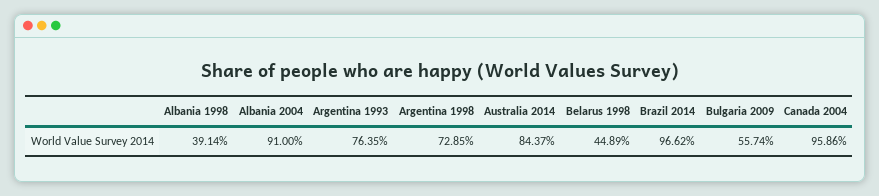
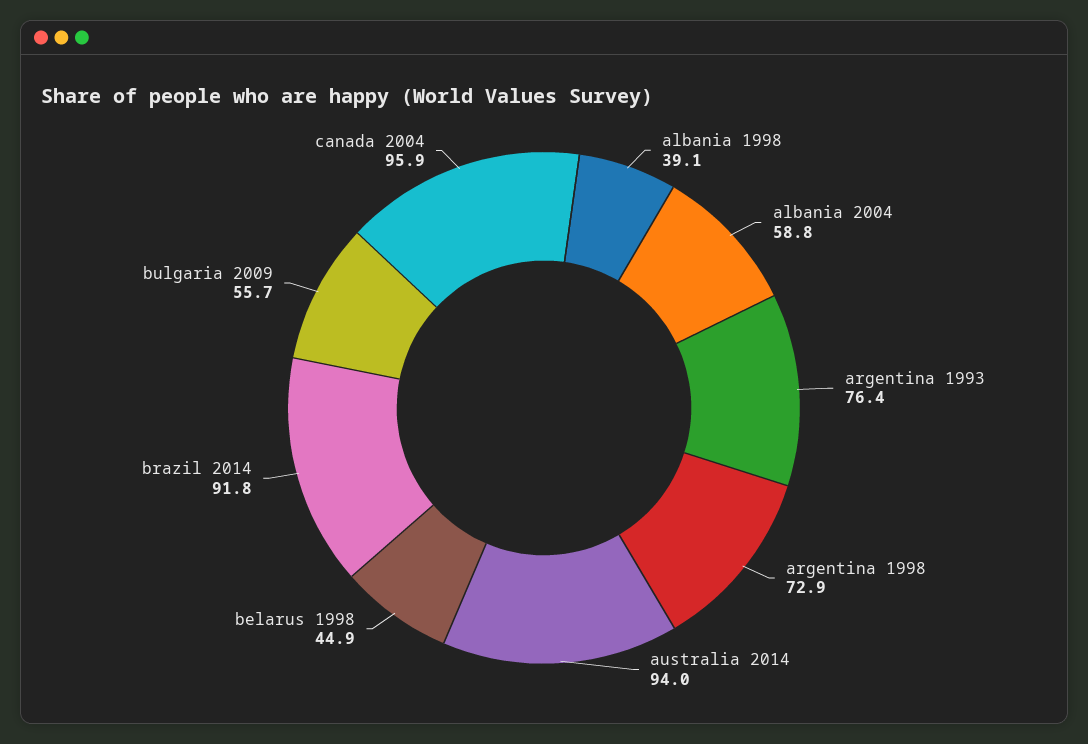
  {
    "Albania 1998": 39.14,
-   "Albania 2004": 91,
+   "Albania 2004": 58.8,
    "Argentina 1993": 76.35,
    "Argentina 1998": 72.85,
-   "Australia 2014": 84.37,
+   "Australia 2014": 94,
    "Belarus 1998": 44.89,
-   "Brazil 2014": 96.62,
+   "Brazil 2014": 91.8,
    "Bulgaria 2009": 55.74,
    "Canada 2004": 95.86
  }

